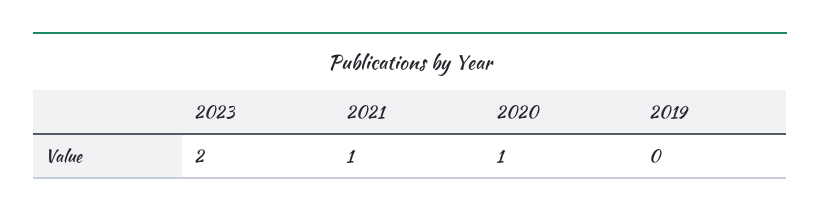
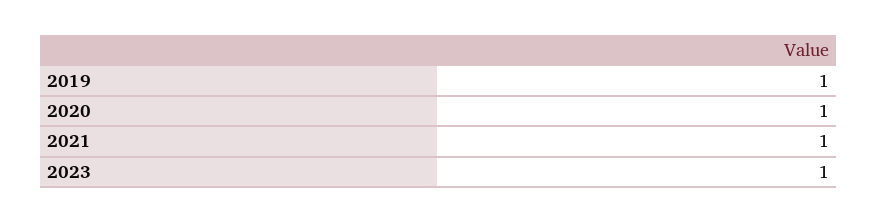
  {
-   "2023": 2,
+   "2023": 1,
    "2021": 1,
    "2020": 1,
-   "2019": 0
+   "2019": 1
  }

